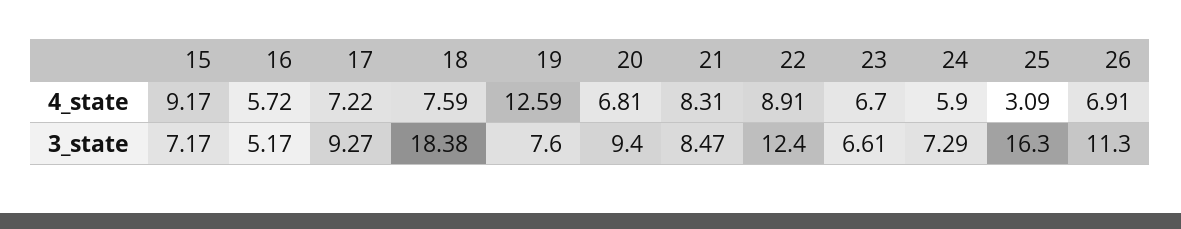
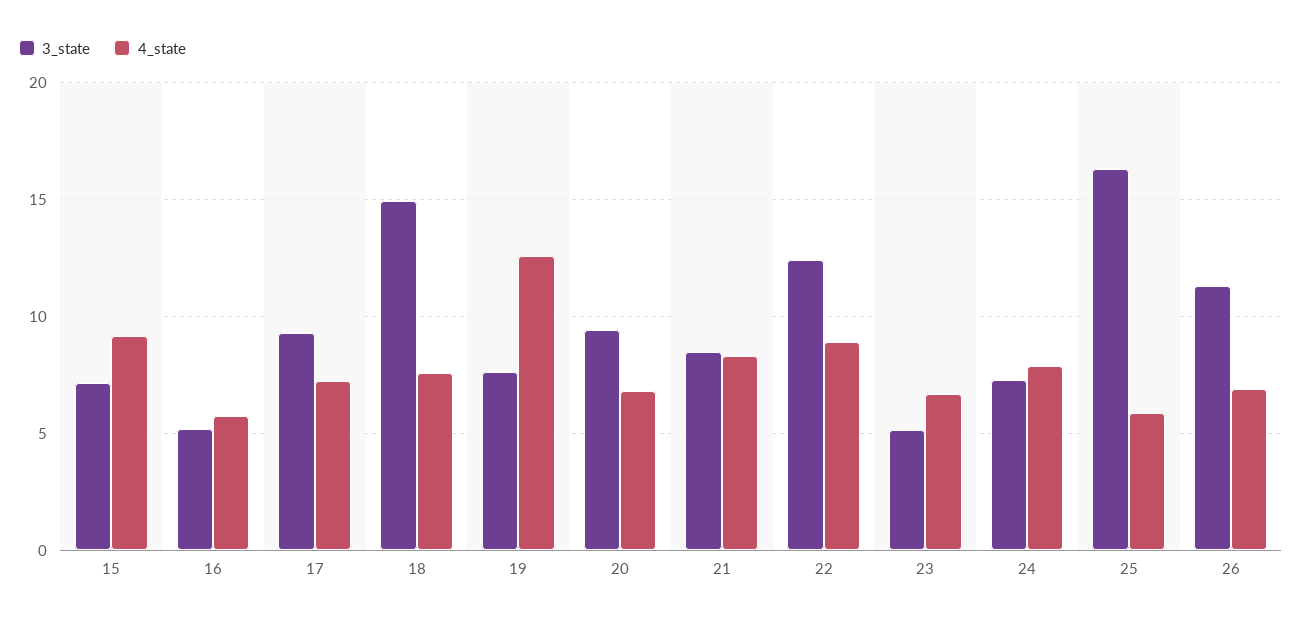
  {
    "4_state": {
      "15": 9.17,
      "16": 5.72,
      "17": 7.22,
      "18": 7.59,
      "19": 12.59,
      "20": 6.81,
      "21": 8.31,
      "22": 8.91,
      "23": 6.7,
-     "24": 5.9,
+     "24": 8,
-     "25": 3.09,
+     "25": 6,
      "26": 6.91
    },
    "3_state": {
      "15": 7.17,
      "16": 5.17,
      "17": 9.27,
-     "18": 18.38,
+     "18": 15,
      "19": 7.6,
      "20": 9.4,
      "21": 8.47,
      "22": 12.4,
-     "23": 6.61,
+     "23": 5,
      "24": 7.29,
      "25": 16.3,
      "26": 11.3
    }
  }

